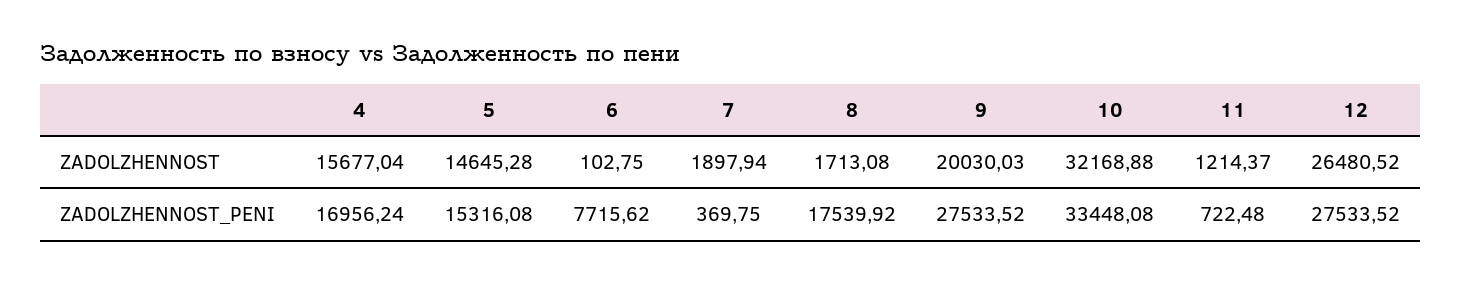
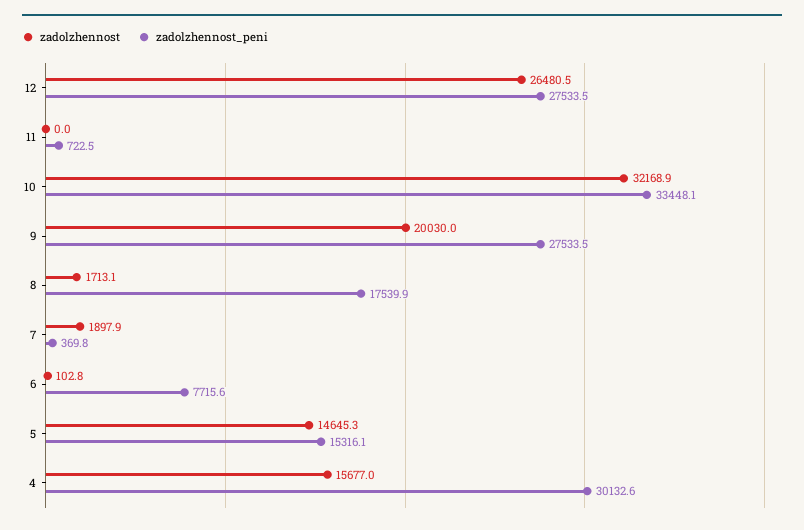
  {
    "ZADOLZHENNOST": {
      "4": 15677.04,
      "5": 14645.28,
      "6": 102.75,
      "7": 1897.94,
      "8": 1713.08,
      "9": 20030.03,
      "10": 32168.88,
-     "11": 1214.37,
+     "11": 0,
      "12": 26480.52
    },
    "ZADOLZHENNOST_PENI": {
-     "4": 16956.24,
+     "4": 30132.6,
      "5": 15316.08,
      "6": 7715.62,
      "7": 369.75,
      "8": 17539.92,
      "9": 27533.52,
      "10": 33448.08,
      "11": 722.48,
      "12": 27533.52
    }
  }

